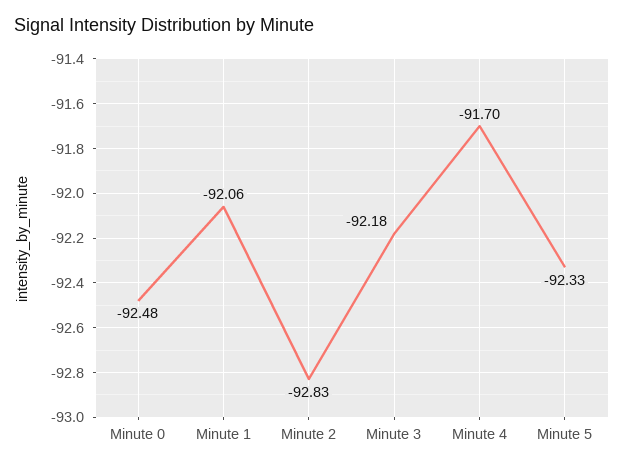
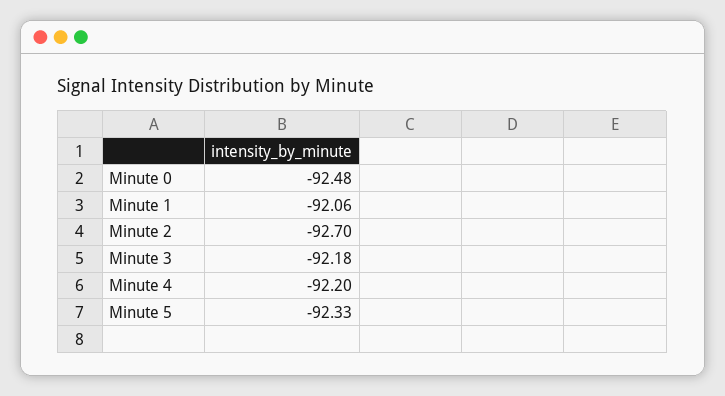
  {
    "Minute 0": -92.48,
    "Minute 1": -92.06,
-   "Minute 2": -92.83,
+   "Minute 2": -92.7,
    "Minute 3": -92.18,
-   "Minute 4": -91.7,
+   "Minute 4": -92.2,
    "Minute 5": -92.33
  }

